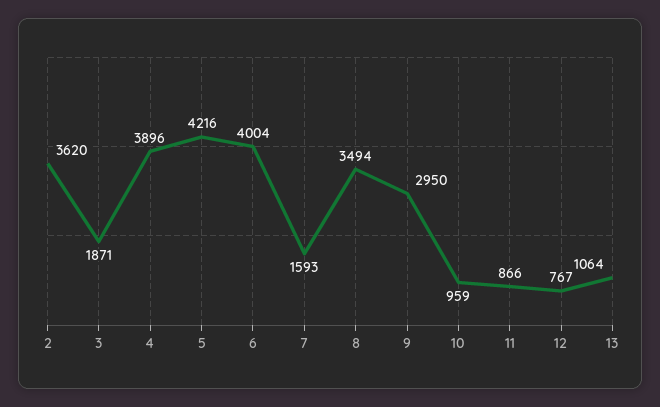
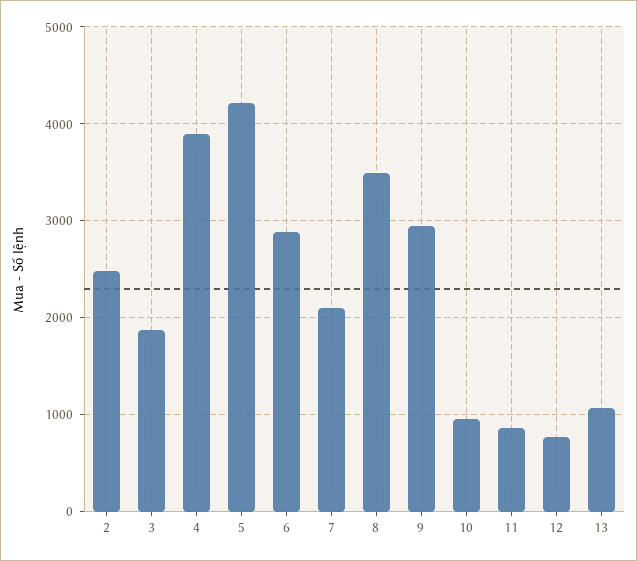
  {
-   "2": 3620,
+   "2": 2500,
    "3": 1871,
    "4": 3896,
    "5": 4216,
-   "6": 4004,
+   "6": 2900,
-   "7": 1593,
+   "7": 2100,
    "8": 3494,
    "9": 2950,
    "10": 959,
    "11": 866,
    "12": 767,
    "13": 1064
  }

